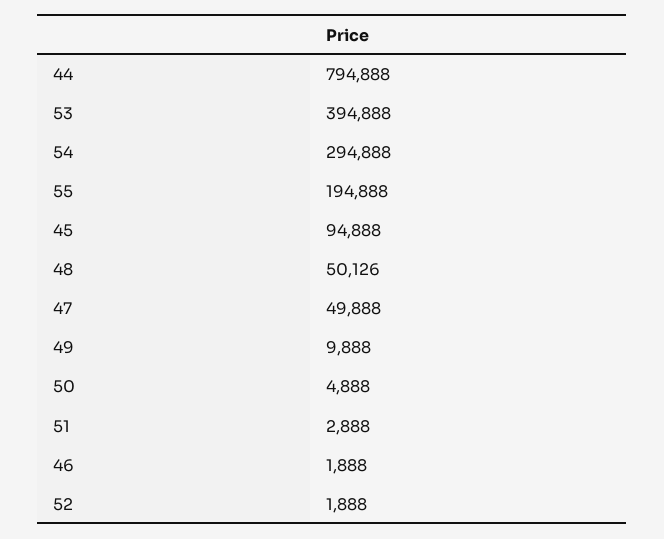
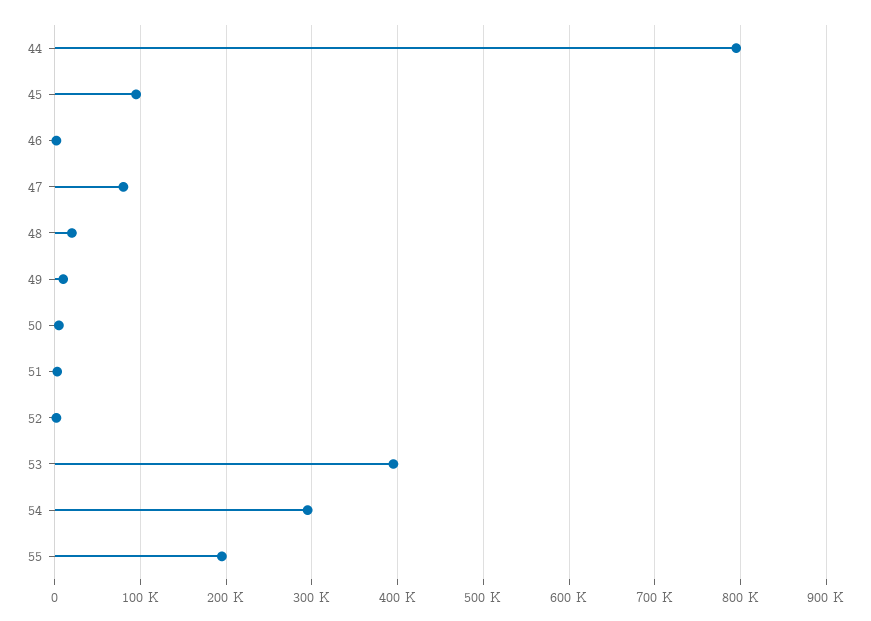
  {
    "44": 794888,
    "53": 394888,
    "54": 294888,
    "55": 194888,
    "45": 94888,
-   "48": 50126,
+   "48": 20000,
-   "47": 49888,
+   "47": 80000,
    "49": 9888,
    "50": 4888,
    "51": 2888,
    "46": 1888,
    "52": 1888
  }

